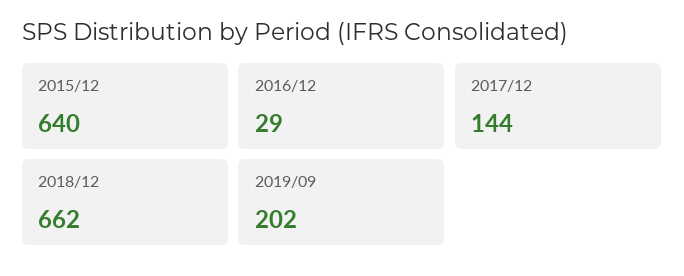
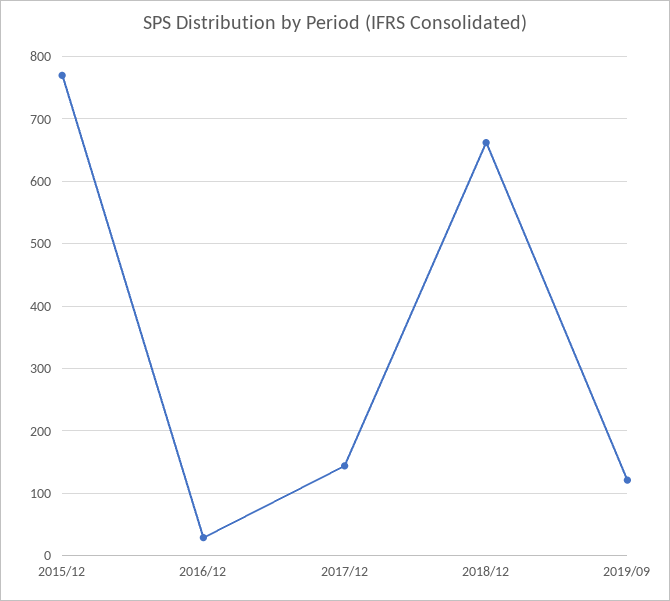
  {
-   "2015/12": 640,
+   "2015/12": 770,
    "2016/12": 29,
    "2017/12": 144,
    "2018/12": 662,
-   "2019/09": 202
+   "2019/09": 120
  }

